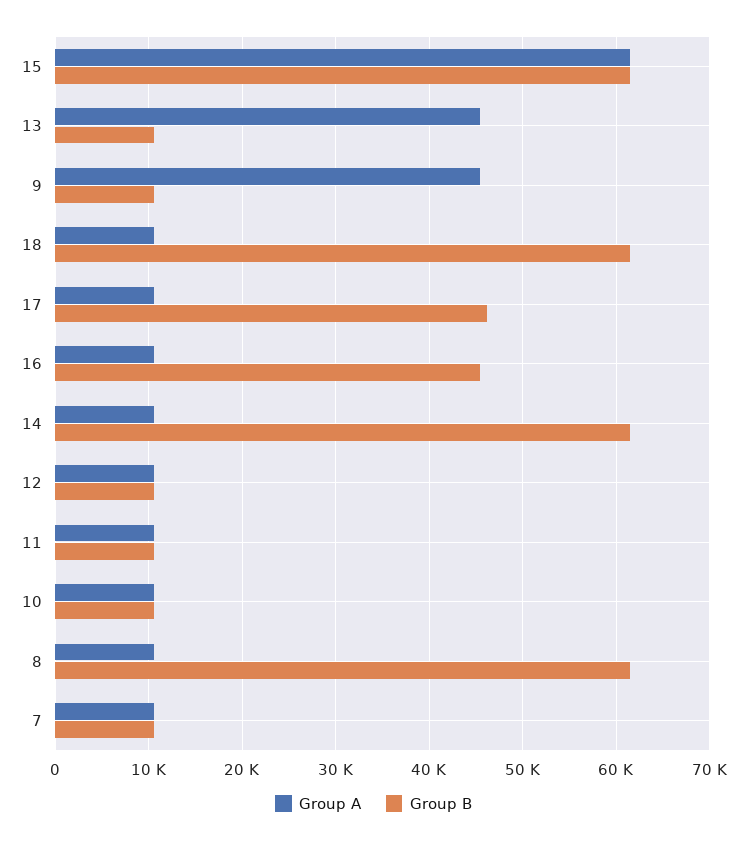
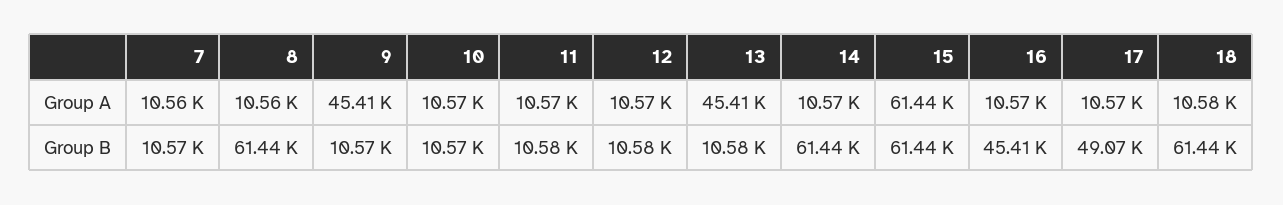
  {
    "Group A": {
      "15": 61440,
      "13": 45410,
      "9": 45410,
      "18": 10580,
      "17": 10570,
      "16": 10570,
      "14": 10570,
      "12": 10570,
      "11": 10570,
      "10": 10570,
      "8": 10560,
      "7": 10560
    },
    "Group B": {
      "15": 61440,
      "13": 10580,
      "9": 10570,
      "18": 61440,
-     "17": 46000,
+     "17": 49070,
      "16": 45410,
      "14": 61440,
      "12": 10580,
      "11": 10580,
      "10": 10570,
      "8": 61440,
      "7": 10570
    }
  }

